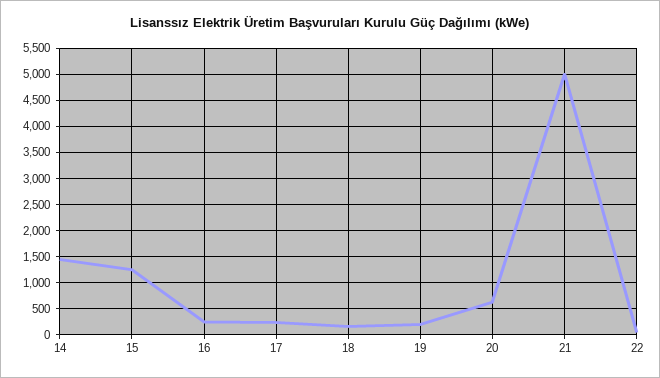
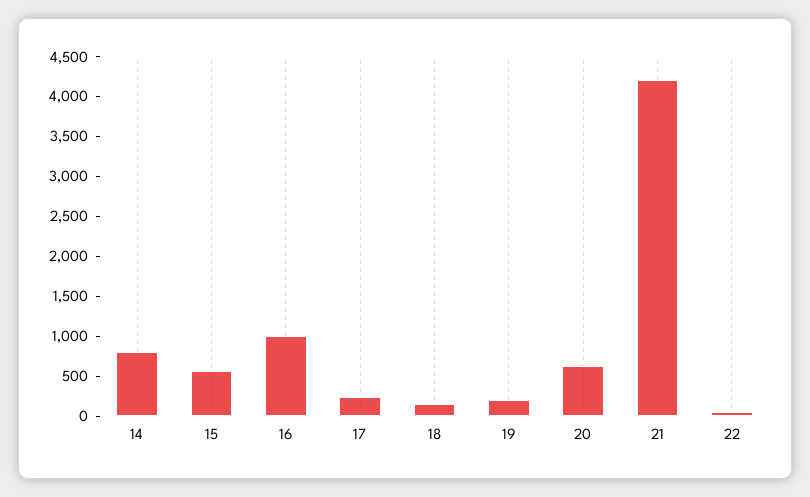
  {
-   "14": 1500,
+   "14": 750,
-   "15": 1250,
+   "15": 500,
-   "16": 250,
+   "16": 1000,
    "17": 250,
    "18": 250,
    "19": 250,
    "20": 750,
-   "21": 5000,
+   "21": 4250,
    "22": 0
  }

